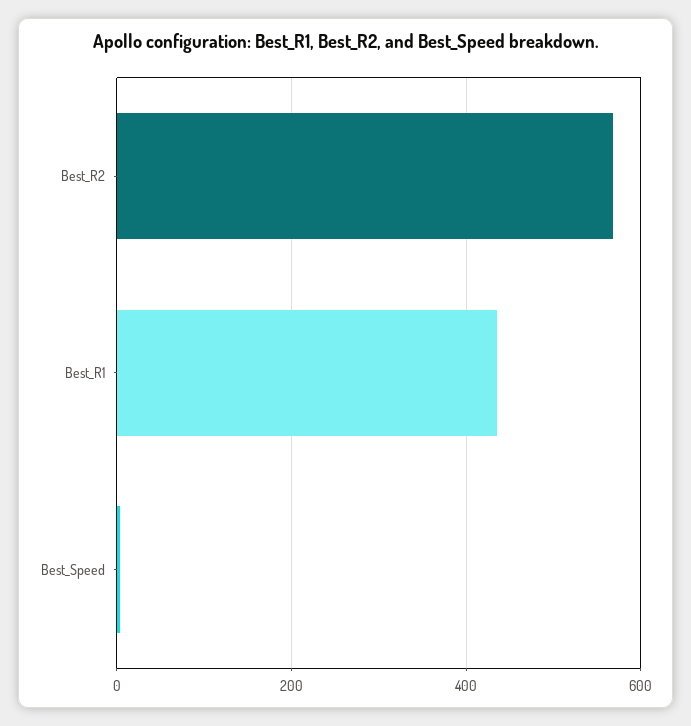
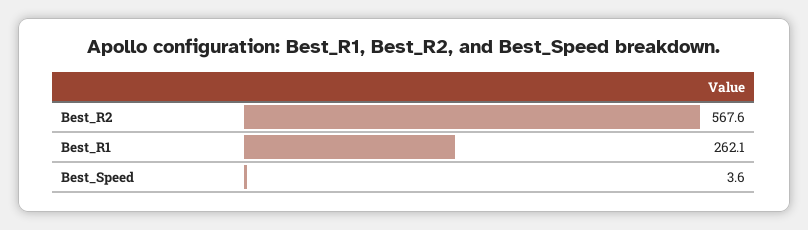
  {
    "Best_R2": 567.6,
-   "Best_R1": 440,
+   "Best_R1": 262.1,
    "Best_Speed": 3.6
  }

